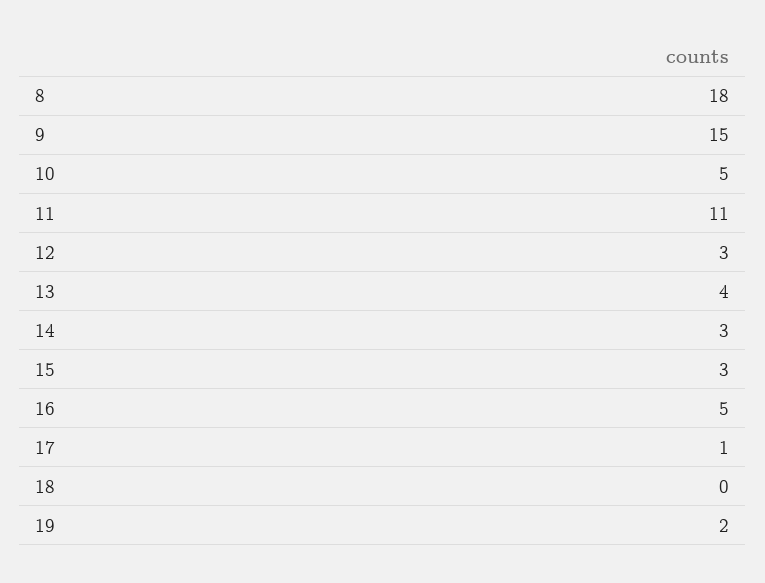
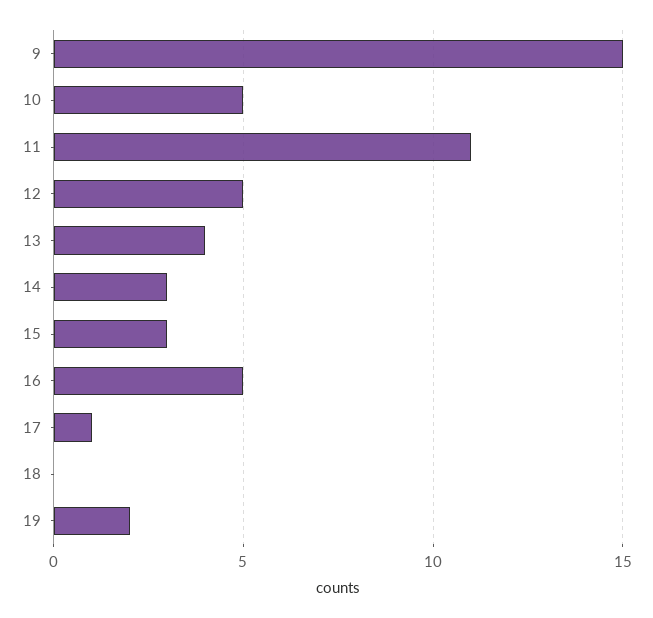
  {
-   "8": 18,
    "9": 15,
    "10": 5,
    "11": 11,
-   "12": 3,
+   "12": 5,
    "13": 4,
    "14": 3,
    "15": 3,
    "16": 5,
    "17": 1,
    "18": 0,
    "19": 2
  }

